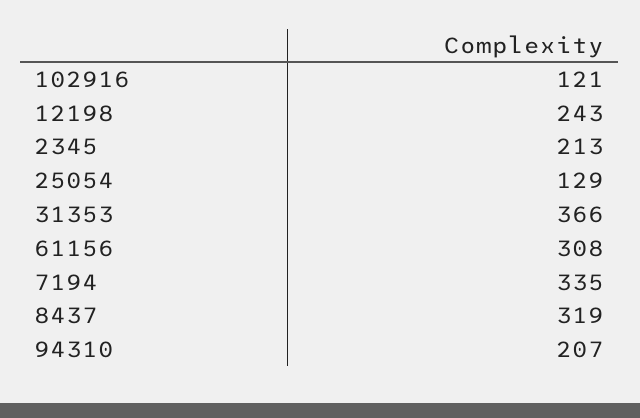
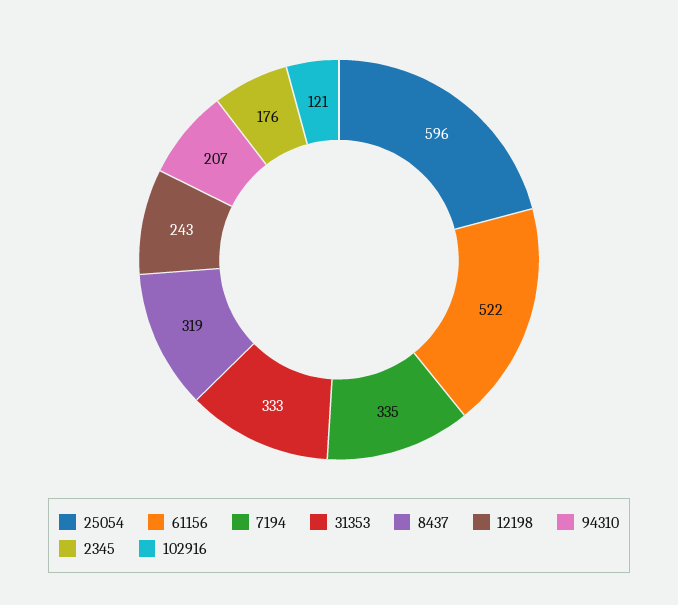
  {
    "102916": 121,
    "12198": 243,
-   "2345": 213,
+   "2345": 176,
-   "25054": 129,
+   "25054": 596,
-   "31353": 366,
+   "31353": 333,
-   "61156": 308,
+   "61156": 522,
    "7194": 335,
    "8437": 319,
    "94310": 207
  }

